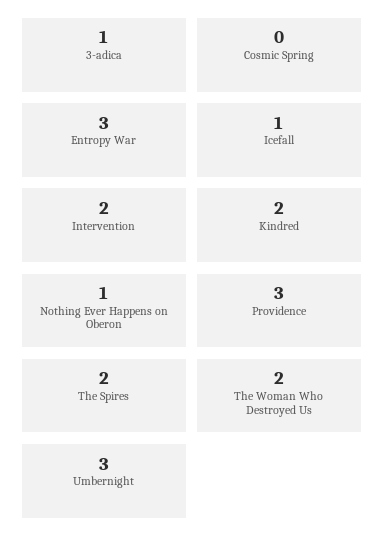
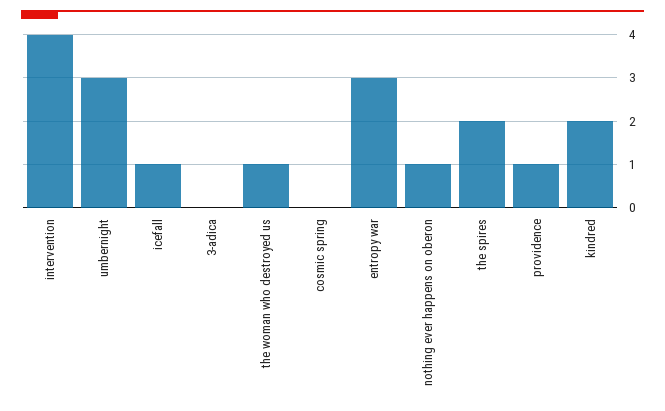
  {
-   "3-adica": 1,
+   "3-adica": 0,
    "Cosmic Spring": 0,
    "Entropy War": 3,
    "Icefall": 1,
-   "Intervention": 2,
+   "Intervention": 4,
    "Kindred": 2,
    "Nothing Ever Happens on Oberon": 1,
-   "Providence": 3,
+   "Providence": 1,
    "The Spires": 2,
-   "The Woman Who Destroyed Us": 2,
+   "The Woman Who Destroyed Us": 1,
    "Umbernight": 3
  }

